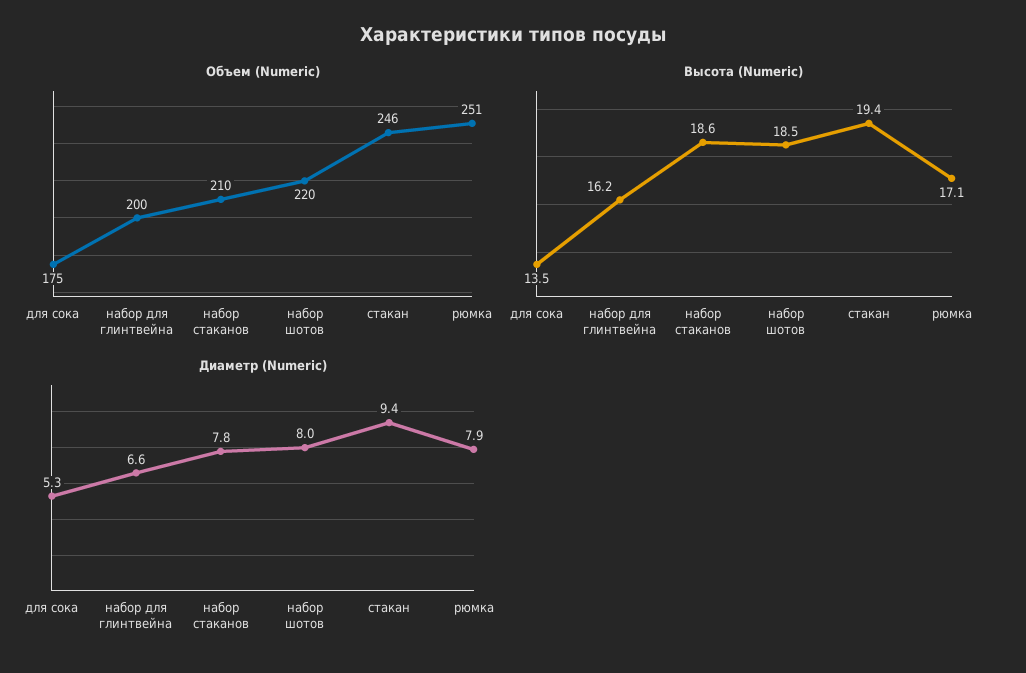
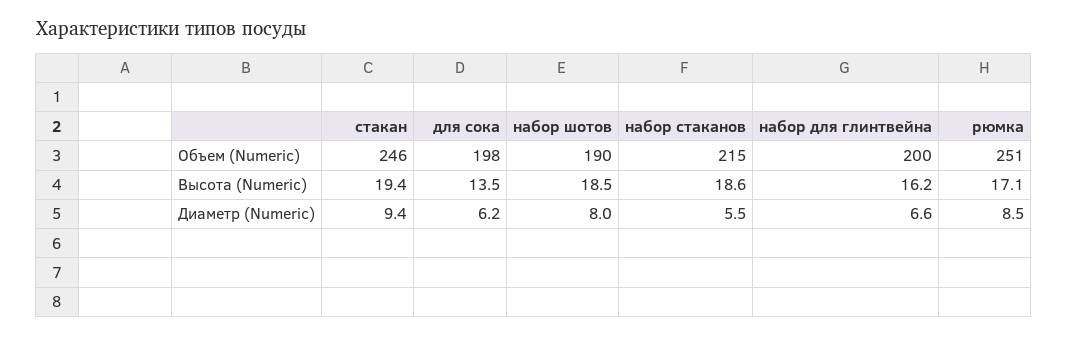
  {
    "Объем (Numeric)": {
-     "для сока": 175,
+     "для сока": 198,
      "набор для глинтвейна": 200,
-     "набор стаканов": 210,
+     "набор стаканов": 215,
-     "набор шотов": 220,
+     "набор шотов": 190,
      "стакан": 246,
      "рюмка": 251
    },
    "Высота (Numeric)": {
      "для сока": 13.5,
      "набор для глинтвейна": 16.2,
      "набор стаканов": 18.6,
      "набор шотов": 18.5,
      "стакан": 19.4,
      "рюмка": 17.1
    },
    "Диаметр (Numeric)": {
-     "для сока": 5.3,
+     "для сока": 6.2,
      "набор для глинтвейна": 6.6,
-     "набор стаканов": 7.8,
+     "набор стаканов": 5.5,
      "набор шотов": 8,
      "стакан": 9.4,
-     "рюмка": 7.9
+     "рюмка": 8.5
    }
  }

